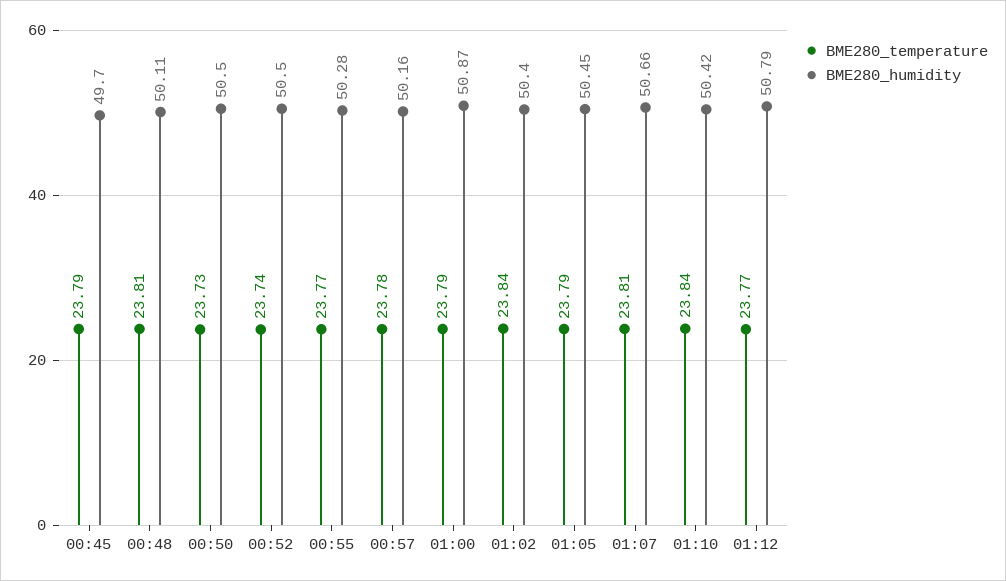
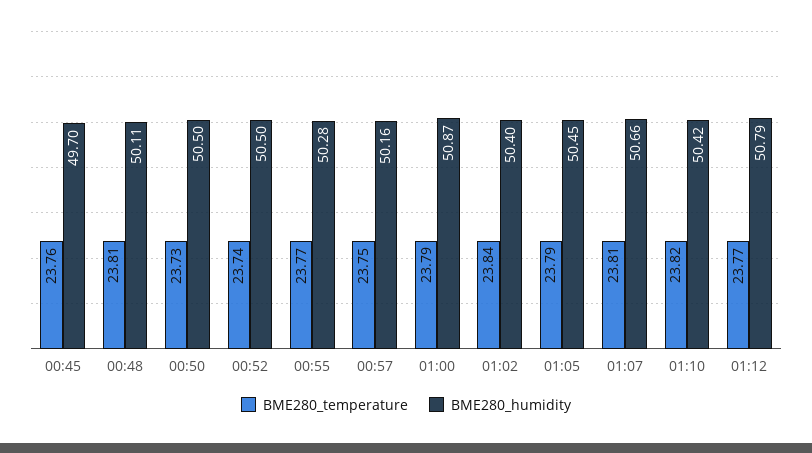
  {
    "BME280_temperature": {
-     "00:45": 23.79,
+     "00:45": 23.76,
      "00:48": 23.81,
      "00:50": 23.73,
      "00:52": 23.74,
      "00:55": 23.77,
-     "00:57": 23.78,
+     "00:57": 23.75,
      "01:00": 23.79,
      "01:02": 23.84,
      "01:05": 23.79,
      "01:07": 23.81,
-     "01:10": 23.84,
+     "01:10": 23.82,
      "01:12": 23.77
    },
    "BME280_humidity": {
      "00:45": 49.7,
      "00:48": 50.11,
      "00:50": 50.5,
      "00:52": 50.5,
      "00:55": 50.28,
      "00:57": 50.16,
      "01:00": 50.87,
      "01:02": 50.4,
      "01:05": 50.45,
      "01:07": 50.66,
      "01:10": 50.42,
      "01:12": 50.79
    }
  }

